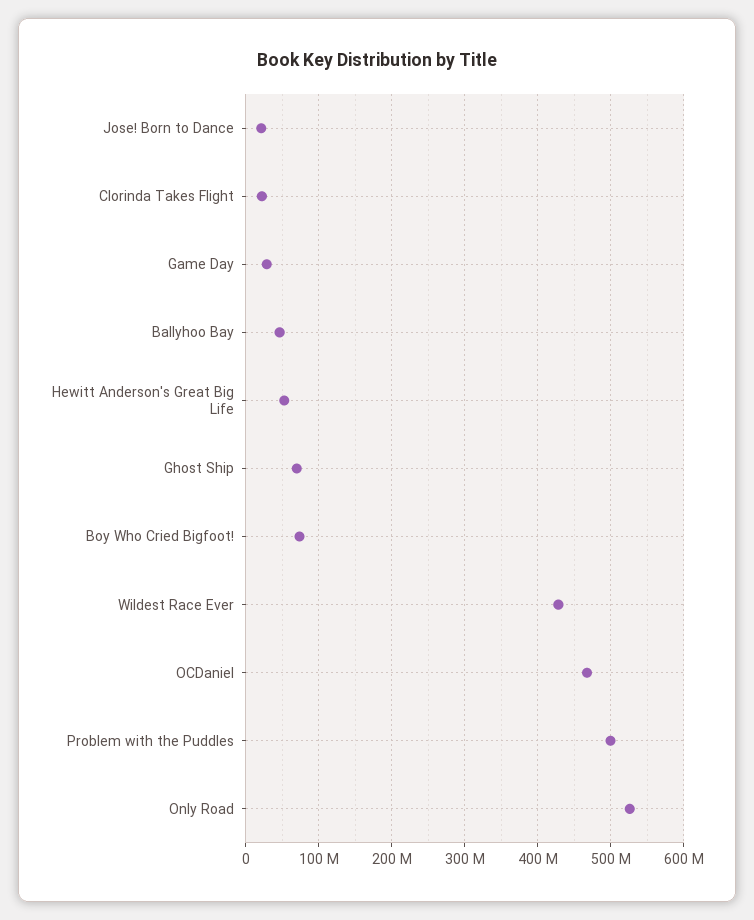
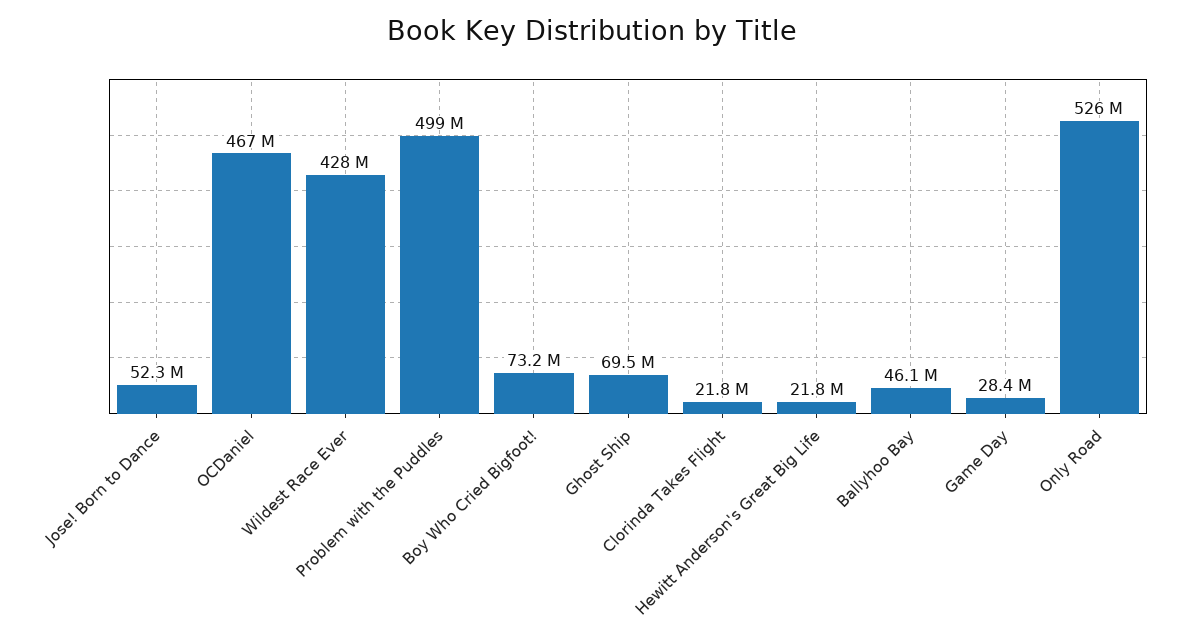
  {
-   "Jose! Born to Dance": 20000000,
+   "Jose! Born to Dance": 52300000,
    "Clorinda Takes Flight": 21800000,
    "Game Day": 28400000,
    "Ballyhoo Bay": 46100000,
-   "Hewitt Anderson's Great Big Life": 50000000,
+   "Hewitt Anderson's Great Big Life": 21800000,
    "Ghost Ship": 69500000,
    "Boy Who Cried Bigfoot!": 73200000,
    "Wildest Race Ever": 428000000,
    "OCDaniel": 467000000,
    "Problem with the Puddles": 499000000,
    "Only Road": 526000000
  }

